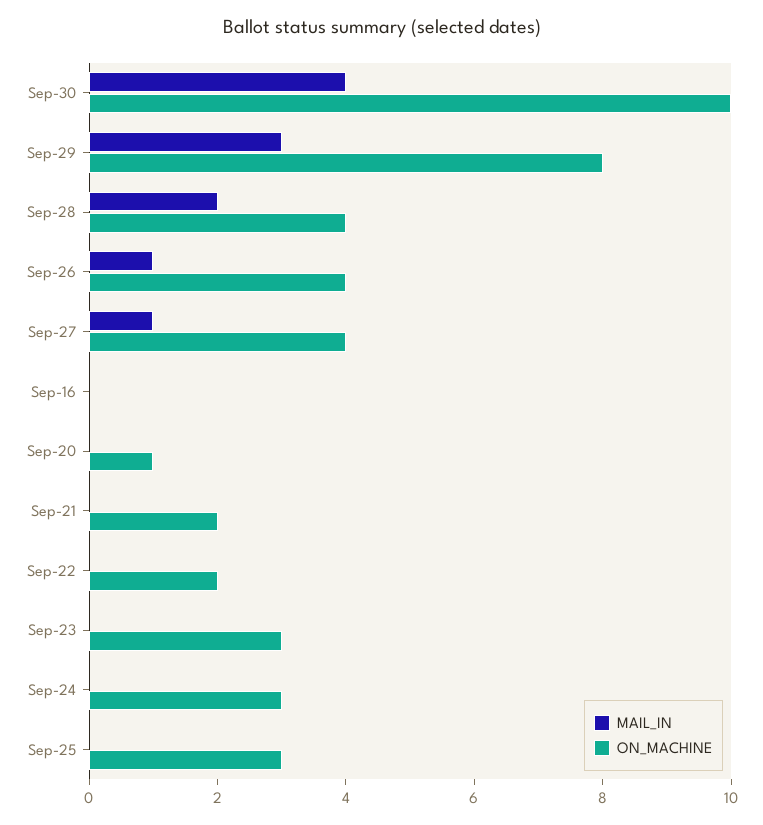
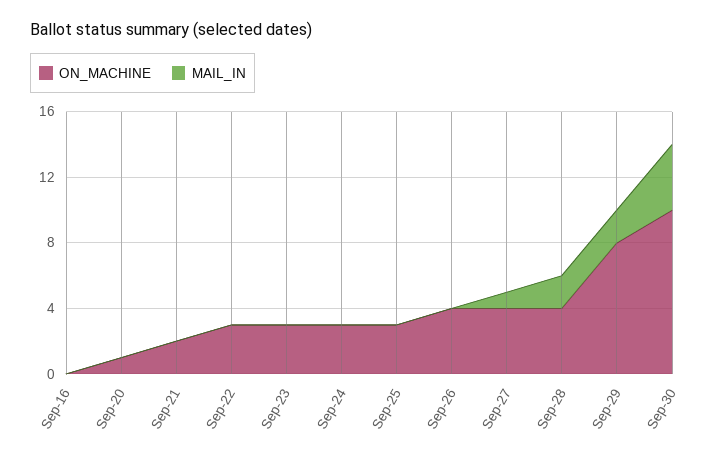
  {
    "MAIL_IN": {
      "Sep-30": 4,
-     "Sep-29": 3,
+     "Sep-29": 2,
      "Sep-28": 2,
-     "Sep-26": 1,
+     "Sep-26": 0,
      "Sep-27": 1,
      "Sep-16": 0,
      "Sep-20": 0,
      "Sep-21": 0,
      "Sep-22": 0,
      "Sep-23": 0,
      "Sep-24": 0,
      "Sep-25": 0
    },
    "ON_MACHINE": {
      "Sep-30": 10,
      "Sep-29": 8,
      "Sep-28": 4,
      "Sep-26": 4,
      "Sep-27": 4,
      "Sep-16": 0,
      "Sep-20": 1,
      "Sep-21": 2,
-     "Sep-22": 2,
+     "Sep-22": 3,
      "Sep-23": 3,
      "Sep-24": 3,
      "Sep-25": 3
    }
  }

